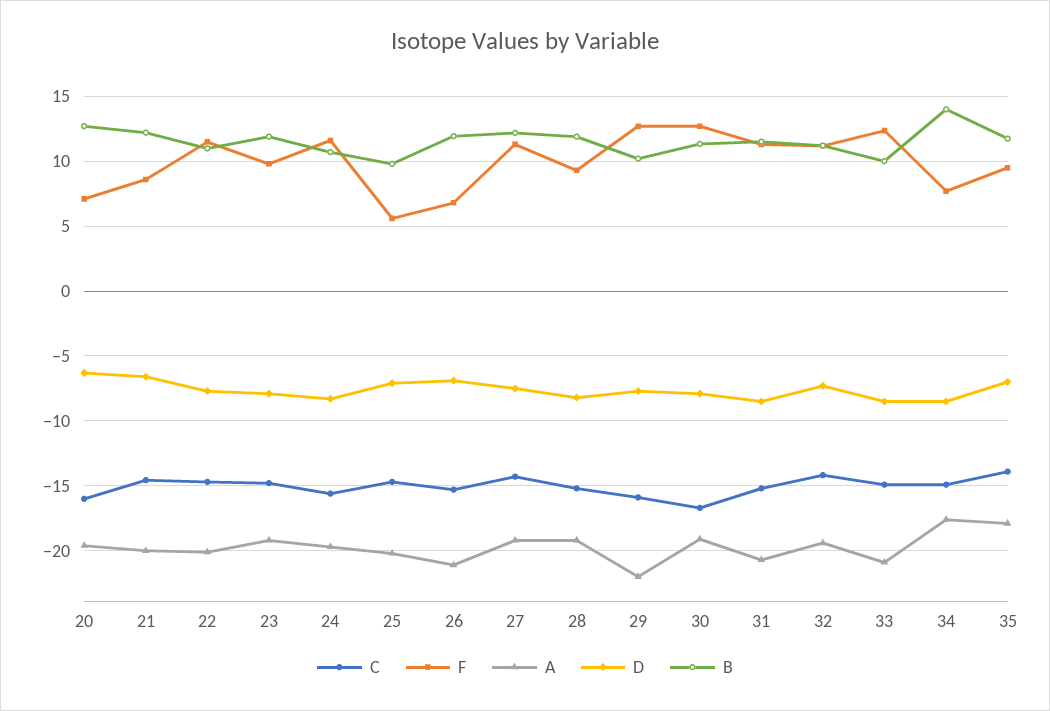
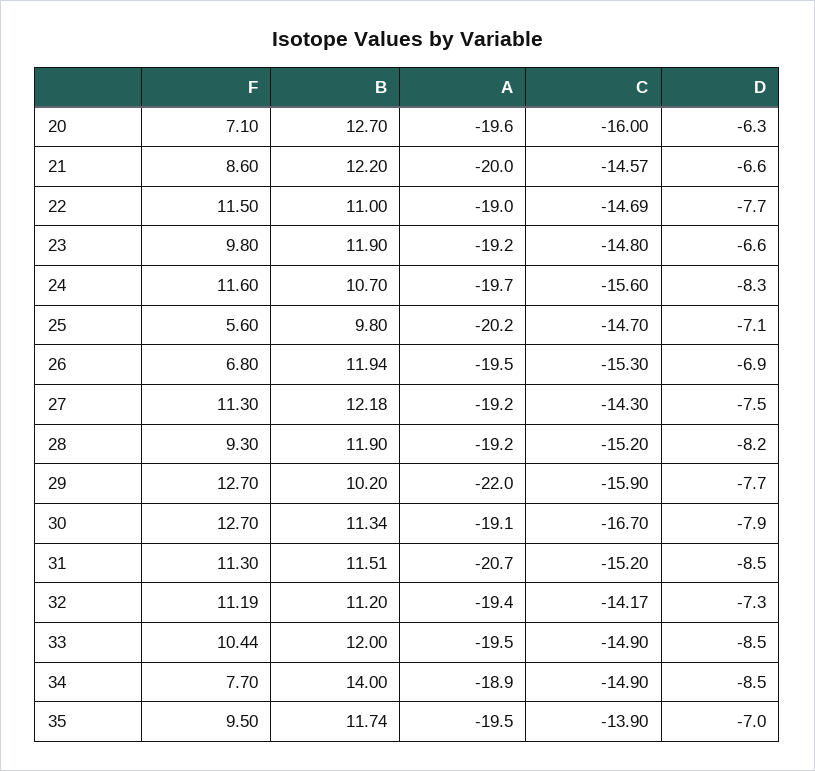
  {
    "C": {
      "20": -16,
      "21": -14.57,
      "22": -14.69,
      "23": -14.8,
      "24": -15.6,
      "25": -14.7,
      "26": -15.3,
      "27": -14.3,
      "28": -15.2,
      "29": -15.9,
      "30": -16.7,
      "31": -15.2,
      "32": -14.17,
      "33": -14.9,
      "34": -14.9,
      "35": -13.9
    },
    "F": {
      "20": 7.1,
      "21": 8.6,
      "22": 11.5,
      "23": 9.8,
      "24": 11.6,
      "25": 5.6,
      "26": 6.8,
      "27": 11.3,
      "28": 9.3,
      "29": 12.7,
      "30": 12.7,
      "31": 11.3,
      "32": 11.19,
-     "33": 12.5,
+     "33": 10.44,
      "34": 7.7,
      "35": 9.5
    },
    "A": {
      "20": -19.6,
      "21": -20,
-     "22": -20,
+     "22": -19,
      "23": -19.2,
      "24": -19.7,
      "25": -20.2,
-     "26": -21,
+     "26": -19.5,
      "27": -19.2,
      "28": -19.2,
      "29": -22,
      "30": -19.1,
      "31": -20.7,
      "32": -19.4,
-     "33": -21,
+     "33": -19.5,
-     "34": -17.5,
+     "34": -18.9,
-     "35": -18
+     "35": -19.5
    },
    "D": {
      "20": -6.3,
      "21": -6.6,
      "22": -7.7,
-     "23": -8,
+     "23": -6.6,
      "24": -8.3,
      "25": -7.1,
      "26": -6.9,
      "27": -7.5,
      "28": -8.2,
      "29": -7.7,
      "30": -7.9,
      "31": -8.5,
      "32": -7.3,
      "33": -8.5,
      "34": -8.5,
      "35": -7
    },
    "B": {
      "20": 12.7,
      "21": 12.2,
      "22": 11,
      "23": 11.9,
      "24": 10.7,
      "25": 9.8,
      "26": 11.94,
      "27": 12.18,
      "28": 11.9,
      "29": 10.2,
      "30": 11.34,
      "31": 11.51,
      "32": 11.2,
-     "33": 10,
+     "33": 12,
      "34": 14,
      "35": 11.74
    }
  }

